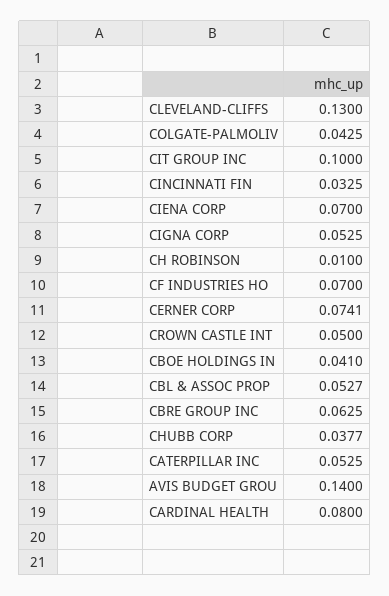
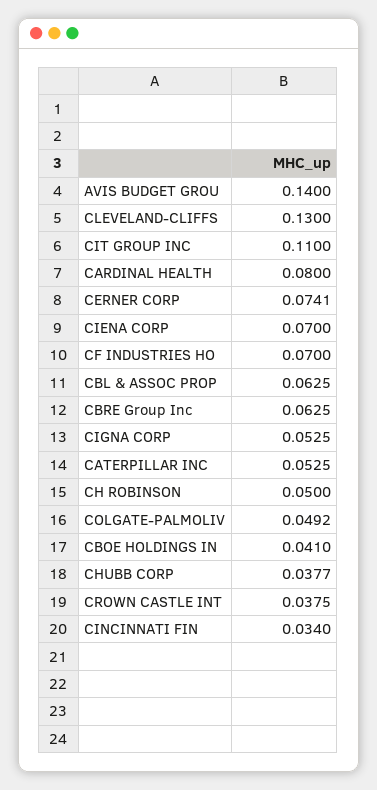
  {
    "CLEVELAND-CLIFFS": 0.13,
-   "COLGATE-PALMOLIV": 0.0425,
+   "COLGATE-PALMOLIV": 0.0492,
-   "CIT GROUP INC": 0.1,
+   "CIT GROUP INC": 0.11,
-   "CINCINNATI FIN": 0.0325,
+   "CINCINNATI FIN": 0.034,
    "CIENA CORP": 0.07,
    "CIGNA CORP": 0.0525,
-   "CH ROBINSON": 0.01,
+   "CH ROBINSON": 0.05,
    "CF INDUSTRIES HO": 0.07,
    "CERNER CORP": 0.0741,
-   "CROWN CASTLE INT": 0.05,
+   "CROWN CASTLE INT": 0.0375,
    "CBOE HOLDINGS IN": 0.041,
-   "CBL & ASSOC PROP": 0.0527,
+   "CBL & ASSOC PROP": 0.0625,
    "CBRE GROUP INC": 0.0625,
    "CHUBB CORP": 0.0377,
    "CATERPILLAR INC": 0.0525,
    "AVIS BUDGET GROU": 0.14,
    "CARDINAL HEALTH": 0.08
  }

